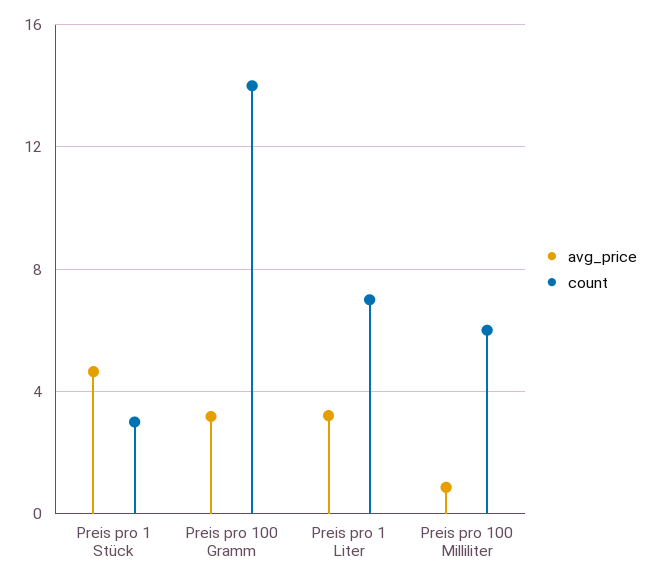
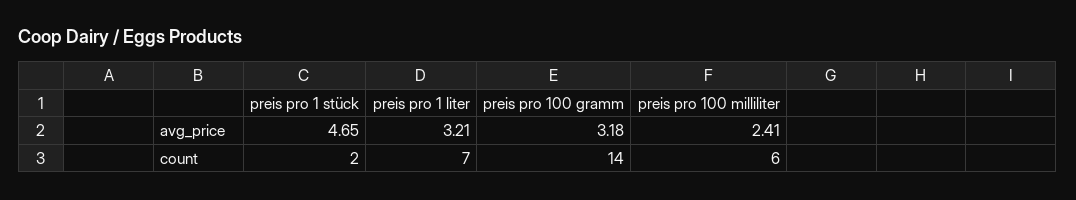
  {
    "avg_price": {
      "Preis pro 1 Stück": 4.65,
      "Preis pro 100 Gramm": 3.18,
      "Preis pro 1 Liter": 3.21,
-     "Preis pro 100 Milliliter": 1
+     "Preis pro 100 Milliliter": 2.41
    },
    "count": {
-     "Preis pro 1 Stück": 3,
+     "Preis pro 1 Stück": 2,
      "Preis pro 100 Gramm": 14,
      "Preis pro 1 Liter": 7,
      "Preis pro 100 Milliliter": 6
    }
  }

